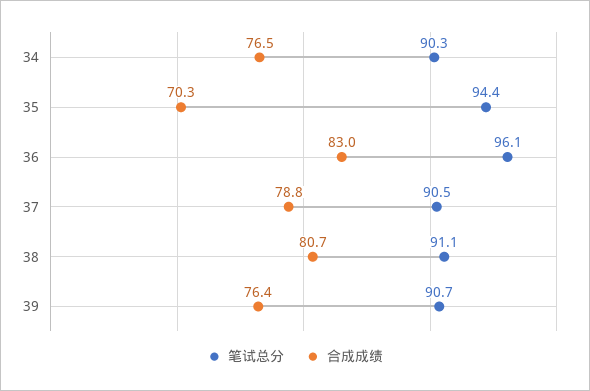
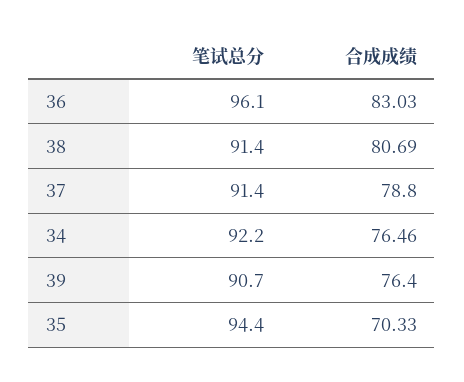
  {
    "笔试总分": {
-     "34": 90.3,
+     "34": 92.2,
      "35": 94.4,
      "36": 96.1,
-     "37": 90.5,
+     "37": 91.4,
-     "38": 91.1,
+     "38": 91.4,
      "39": 90.7
    },
    "合成成绩": {
      "34": 76.46,
      "35": 70.33,
      "36": 83.03,
      "37": 78.8,
      "38": 80.69,
      "39": 76.4
    }
  }

